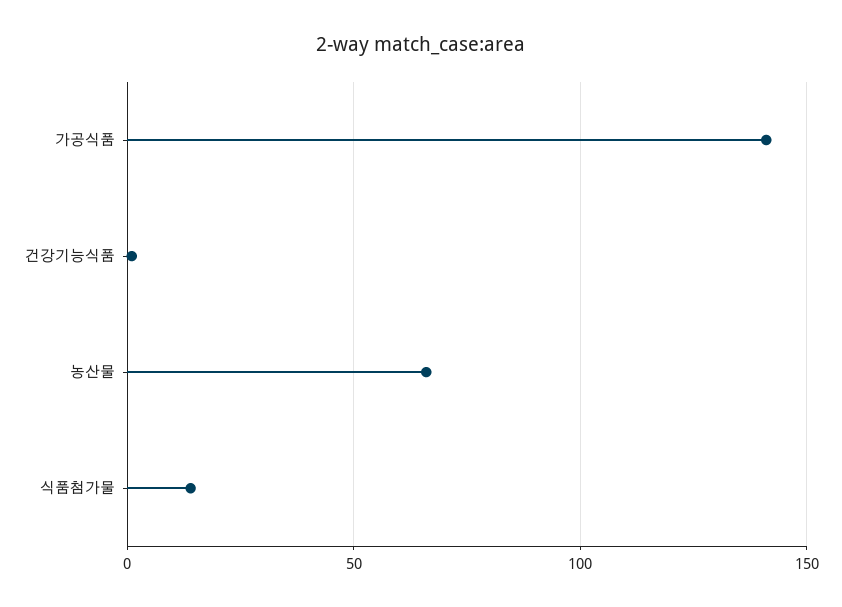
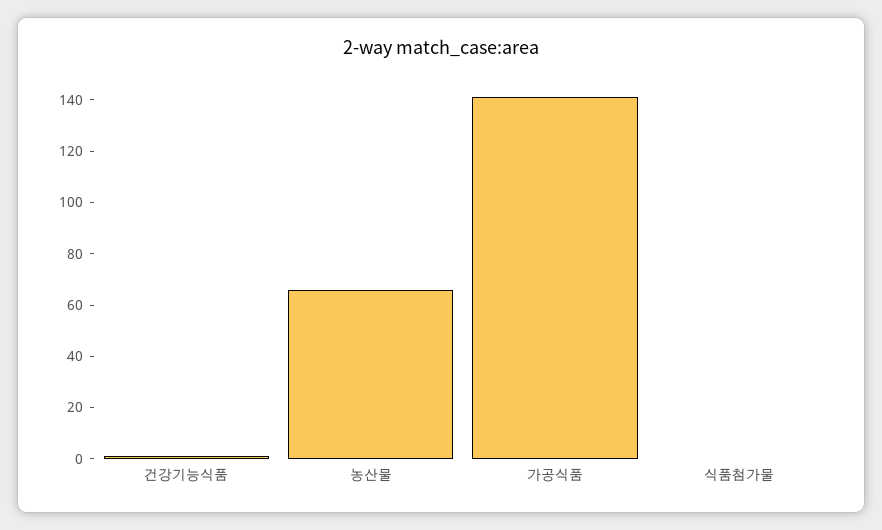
  {
    "가공식품": 140,
    "건강기능식품": 0,
    "농산물": 65,
-   "식품첨가물": 15
+   "식품첨가물": 0
  }

